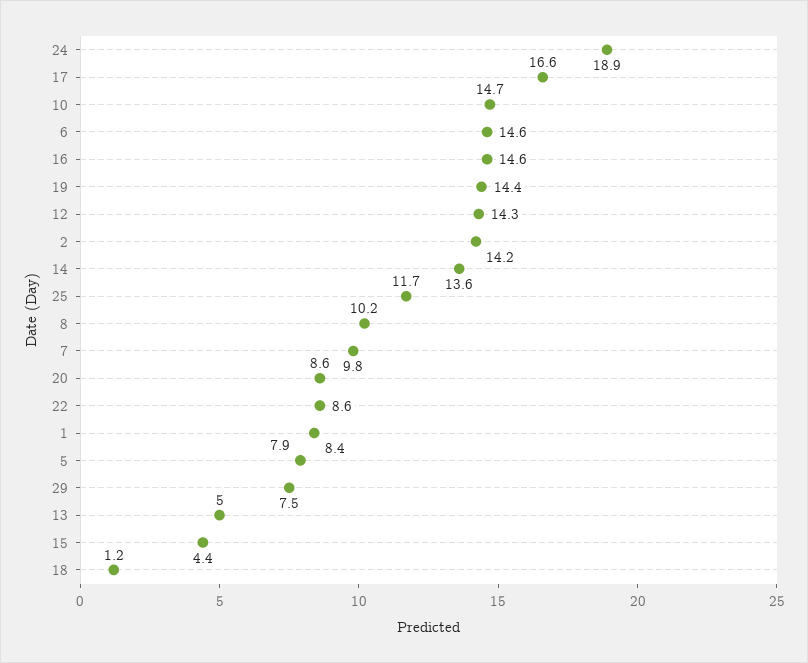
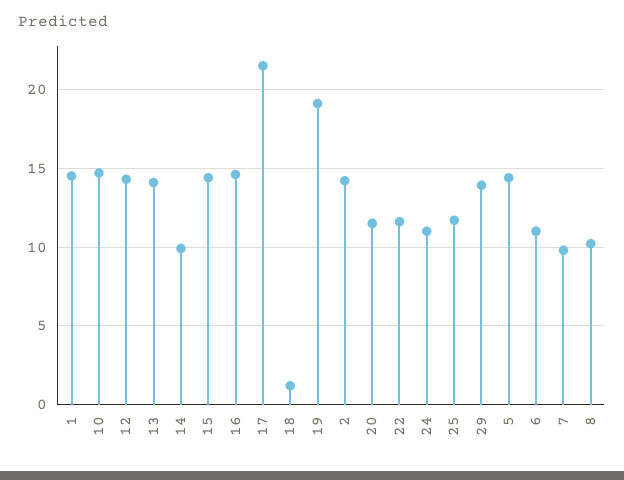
  {
-   "24": 18.9,
+   "24": 11,
-   "17": 16.6,
+   "17": 21.5,
    "10": 14.7,
-   "6": 14.6,
+   "6": 11,
    "16": 14.6,
-   "19": 14.4,
+   "19": 19,
    "12": 14.3,
    "2": 14.2,
-   "14": 13.6,
+   "14": 10,
    "25": 11.7,
    "8": 10.2,
    "7": 9.8,
-   "20": 8.6,
+   "20": 11.5,
-   "22": 8.6,
+   "22": 11.5,
-   "1": 8.4,
+   "1": 14.5,
-   "5": 7.9,
+   "5": 14.5,
-   "29": 7.5,
+   "29": 14,
-   "13": 5,
+   "13": 14,
-   "15": 4.4,
+   "15": 14.5,
    "18": 1.2
  }

